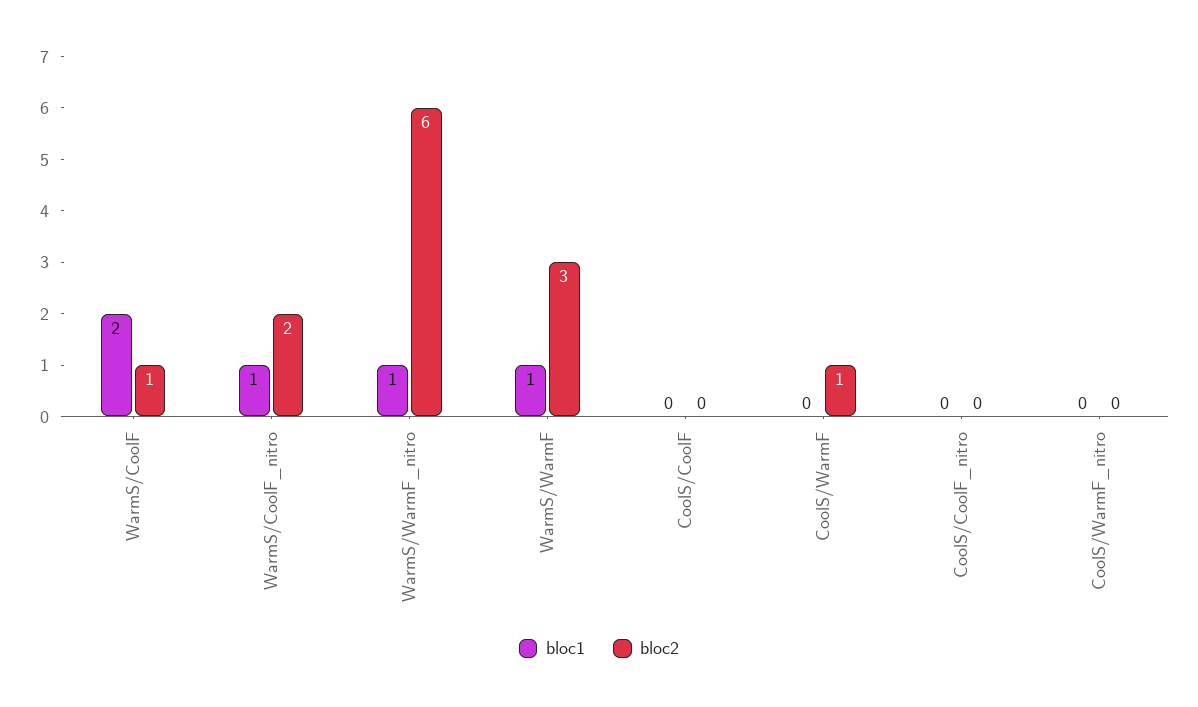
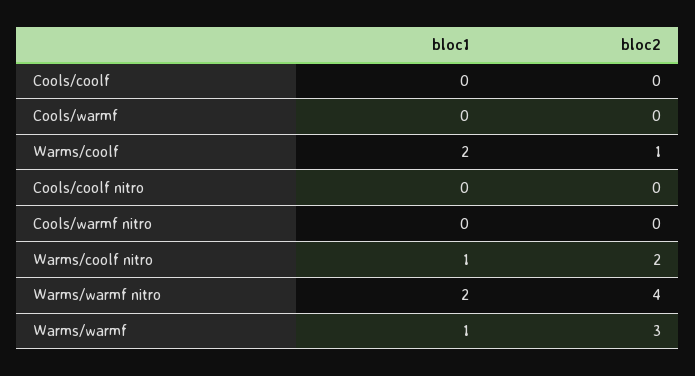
  {
    "bloc1": {
      "WarmS/CoolF": 2,
      "WarmS/CoolF_nitro": 1,
-     "WarmS/WarmF_nitro": 1,
+     "WarmS/WarmF_nitro": 2,
      "WarmS/WarmF": 1,
      "CoolS/CoolF": 0,
      "CoolS/WarmF": 0,
      "CoolS/CoolF_nitro": 0,
      "CoolS/WarmF_nitro": 0
    },
    "bloc2": {
      "WarmS/CoolF": 1,
      "WarmS/CoolF_nitro": 2,
-     "WarmS/WarmF_nitro": 6,
+     "WarmS/WarmF_nitro": 4,
      "WarmS/WarmF": 3,
      "CoolS/CoolF": 0,
-     "CoolS/WarmF": 1,
+     "CoolS/WarmF": 0,
      "CoolS/CoolF_nitro": 0,
      "CoolS/WarmF_nitro": 0
    }
  }

